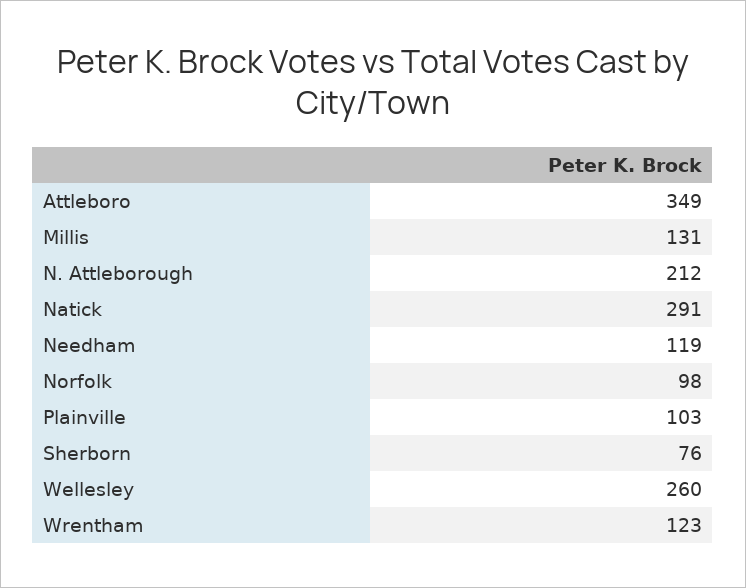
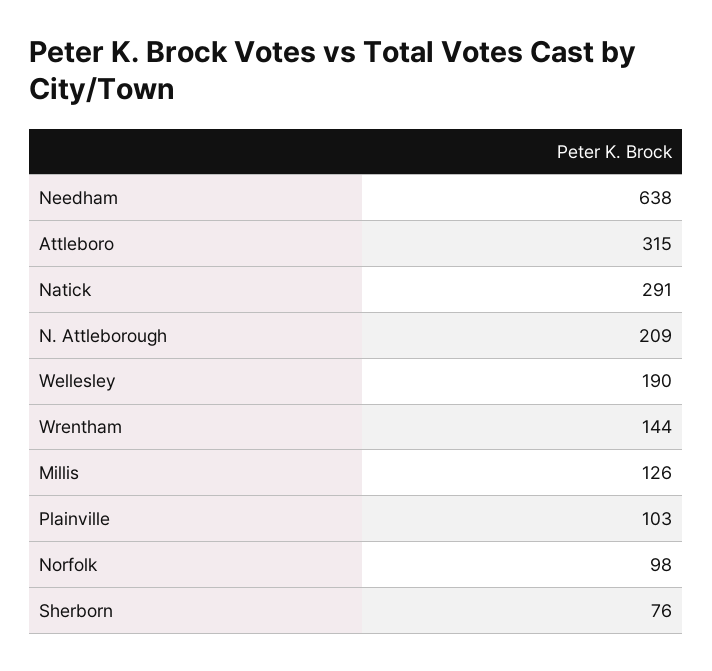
  {
-   "Attleboro": 349,
+   "Attleboro": 315,
-   "Millis": 131,
+   "Millis": 126,
-   "N. Attleborough": 212,
+   "N. Attleborough": 209,
    "Natick": 291,
-   "Needham": 119,
+   "Needham": 638,
    "Norfolk": 98,
    "Plainville": 103,
    "Sherborn": 76,
-   "Wellesley": 260,
+   "Wellesley": 190,
-   "Wrentham": 123
+   "Wrentham": 144
  }

